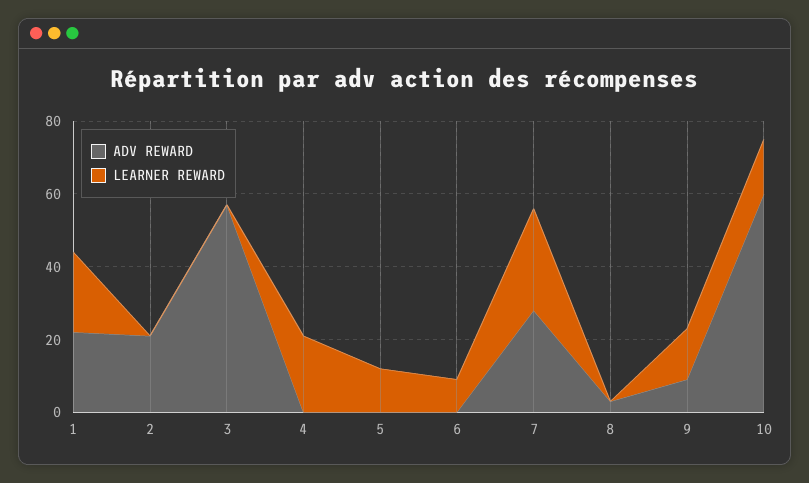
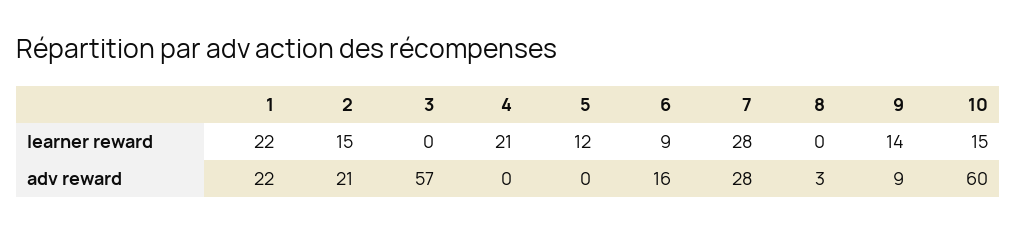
  {
    "ADV REWARD": {
      "1": 22,
      "2": 21,
      "3": 57,
      "4": 0,
      "5": 0,
-     "6": 0,
+     "6": 16,
      "7": 28,
      "8": 3,
      "9": 9,
      "10": 60
    },
    "LEARNER REWARD": {
      "1": 22,
-     "2": 0,
+     "2": 15,
      "3": 0,
      "4": 21,
      "5": 12,
      "6": 9,
      "7": 28,
      "8": 0,
      "9": 14,
      "10": 15
    }
  }

